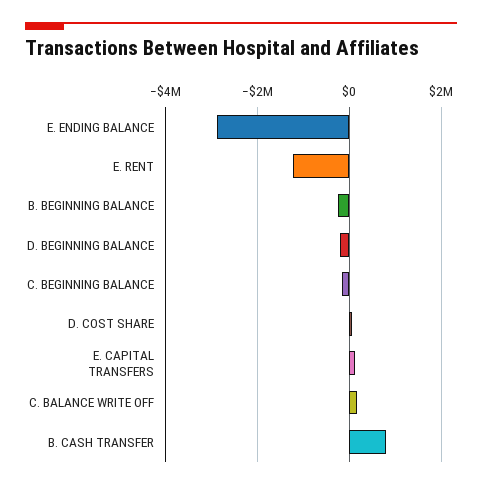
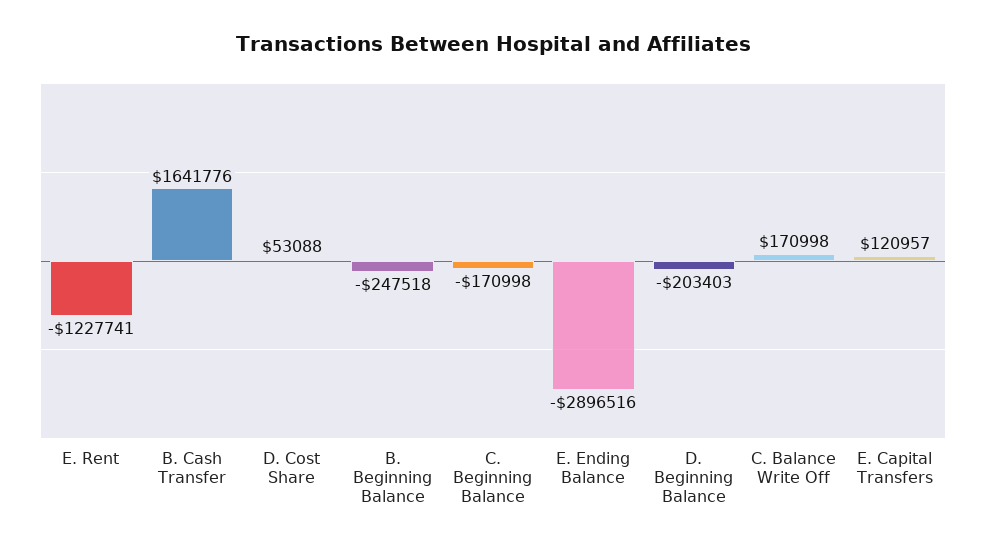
  {
    "E. ENDING BALANCE": -2896516,
    "E. RENT": -1227741,
    "B. BEGINNING BALANCE": -247518,
    "D. BEGINNING BALANCE": -203403,
    "C. BEGINNING BALANCE": -170998,
    "D. COST SHARE": 53088,
    "E. CAPITAL TRANSFERS": 120957,
    "C. BALANCE WRITE OFF": 170998,
-   "B. CASH TRANSFER": 800000
+   "B. CASH TRANSFER": 1641776
  }

